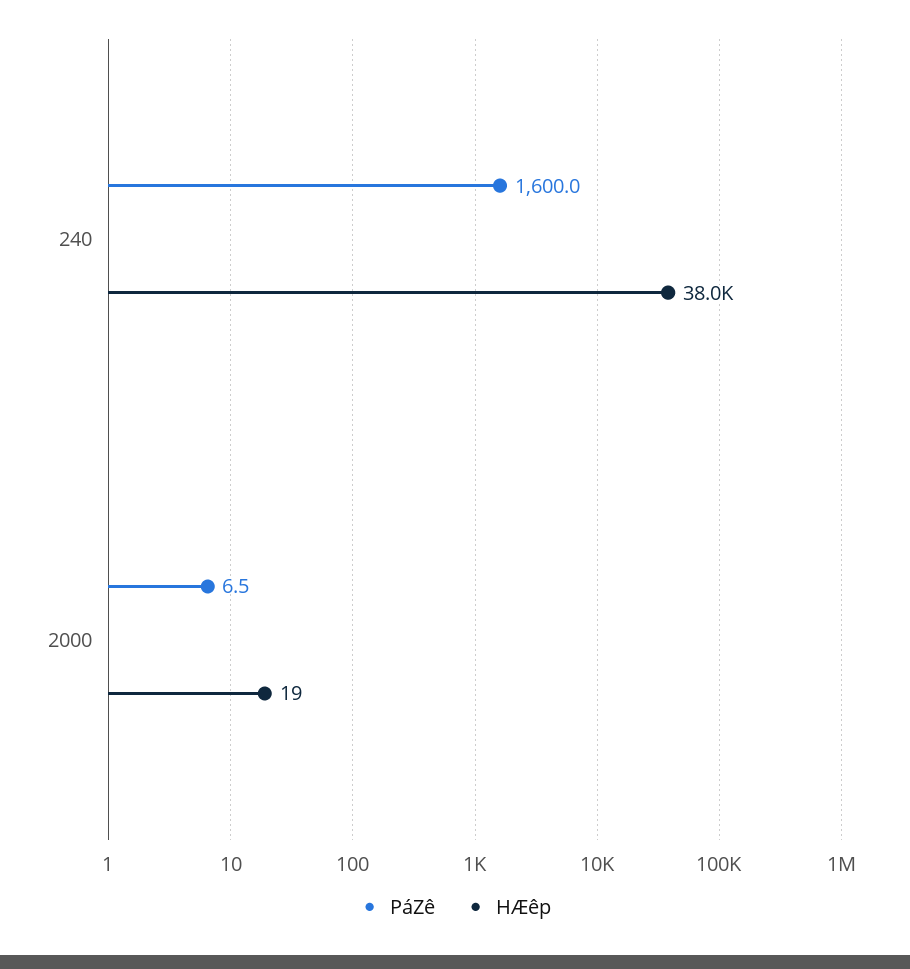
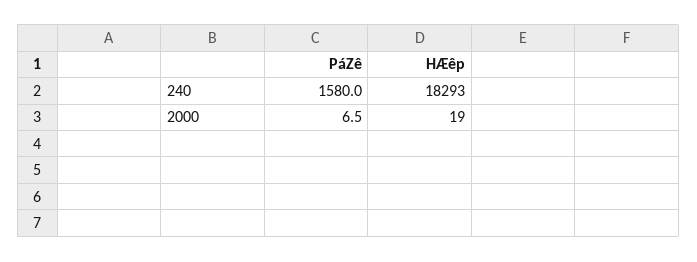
  {
    "PáZê": {
-     "240": 1600,
+     "240": 1580,
      "2000": 6.5
    },
    "HÆêp": {
-     "240": 38000,
+     "240": 18293,
      "2000": 19
    }
  }

